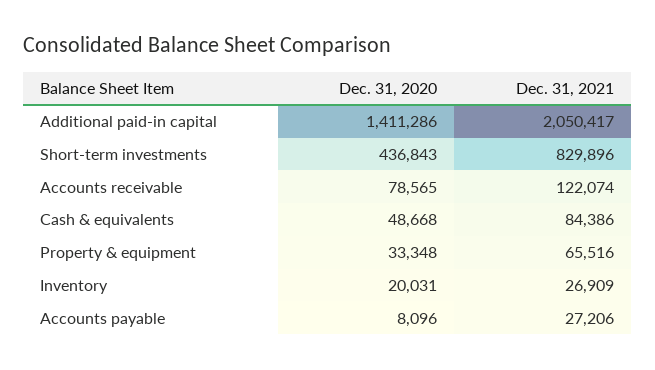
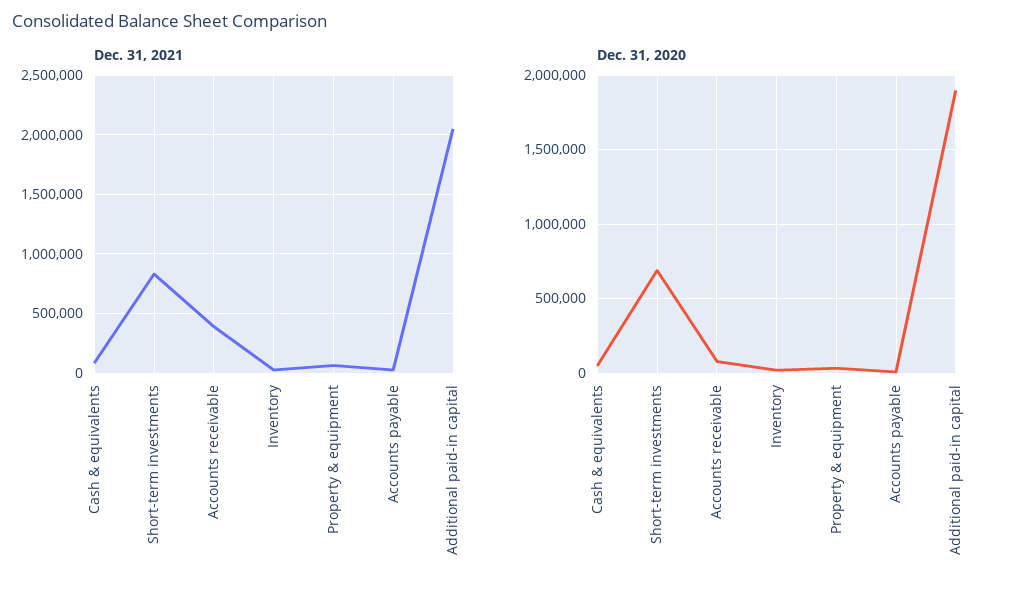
  {
    "Dec. 31, 2020": {
-     "Additional paid-in capital": 1411286,
+     "Additional paid-in capital": 1900000,
-     "Short-term investments": 436843,
+     "Short-term investments": 700000,
      "Accounts receivable": 78565,
      "Cash & equivalents": 48668,
      "Property & equipment": 33348,
      "Inventory": 20031,
      "Accounts payable": 8096
    },
    "Dec. 31, 2021": {
      "Additional paid-in capital": 2050417,
      "Short-term investments": 829896,
-     "Accounts receivable": 122074,
+     "Accounts receivable": 400000,
      "Cash & equivalents": 84386,
      "Property & equipment": 65516,
      "Inventory": 26909,
      "Accounts payable": 27206
    }
  }

